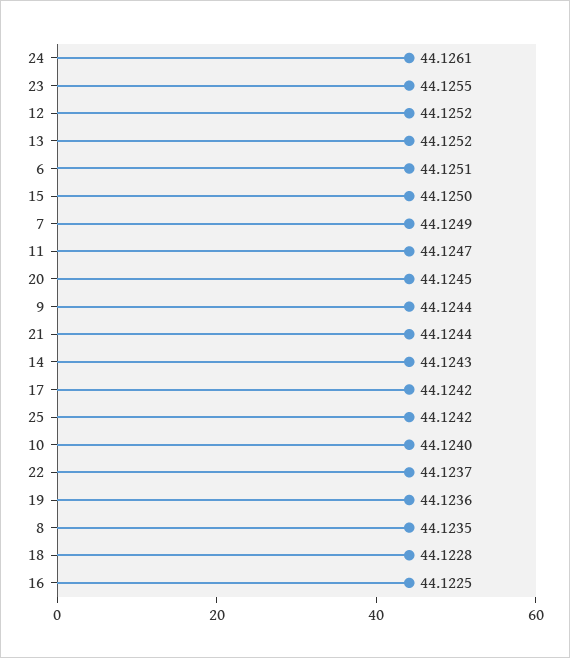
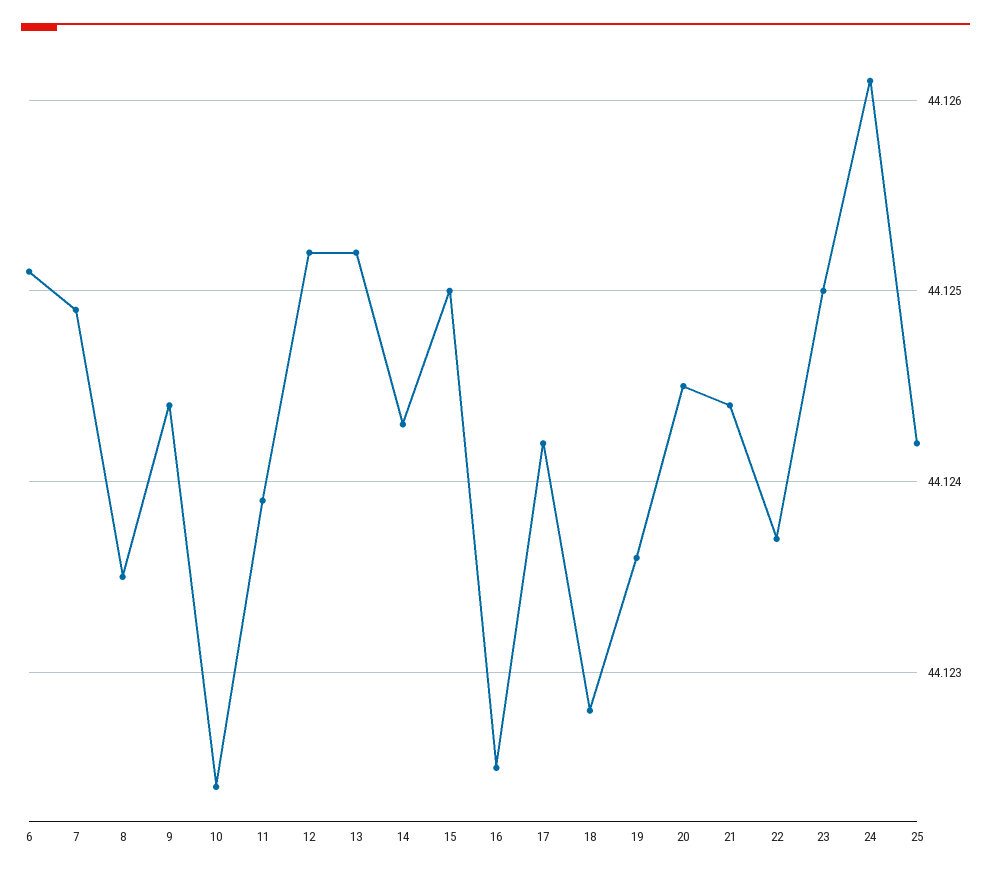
  {
    "24": 44.1261,
-   "23": 44.1255,
+   "23": 44.125,
    "12": 44.1252,
    "13": 44.1252,
    "6": 44.1251,
    "15": 44.125,
    "7": 44.1249,
-   "11": 44.1247,
+   "11": 44.1239,
    "20": 44.1245,
    "9": 44.1244,
    "21": 44.1244,
    "14": 44.1243,
    "17": 44.1242,
    "25": 44.1242,
-   "10": 44.124,
+   "10": 44.1224,
    "22": 44.1237,
    "19": 44.1236,
    "8": 44.1235,
    "18": 44.1228,
    "16": 44.1225
  }

